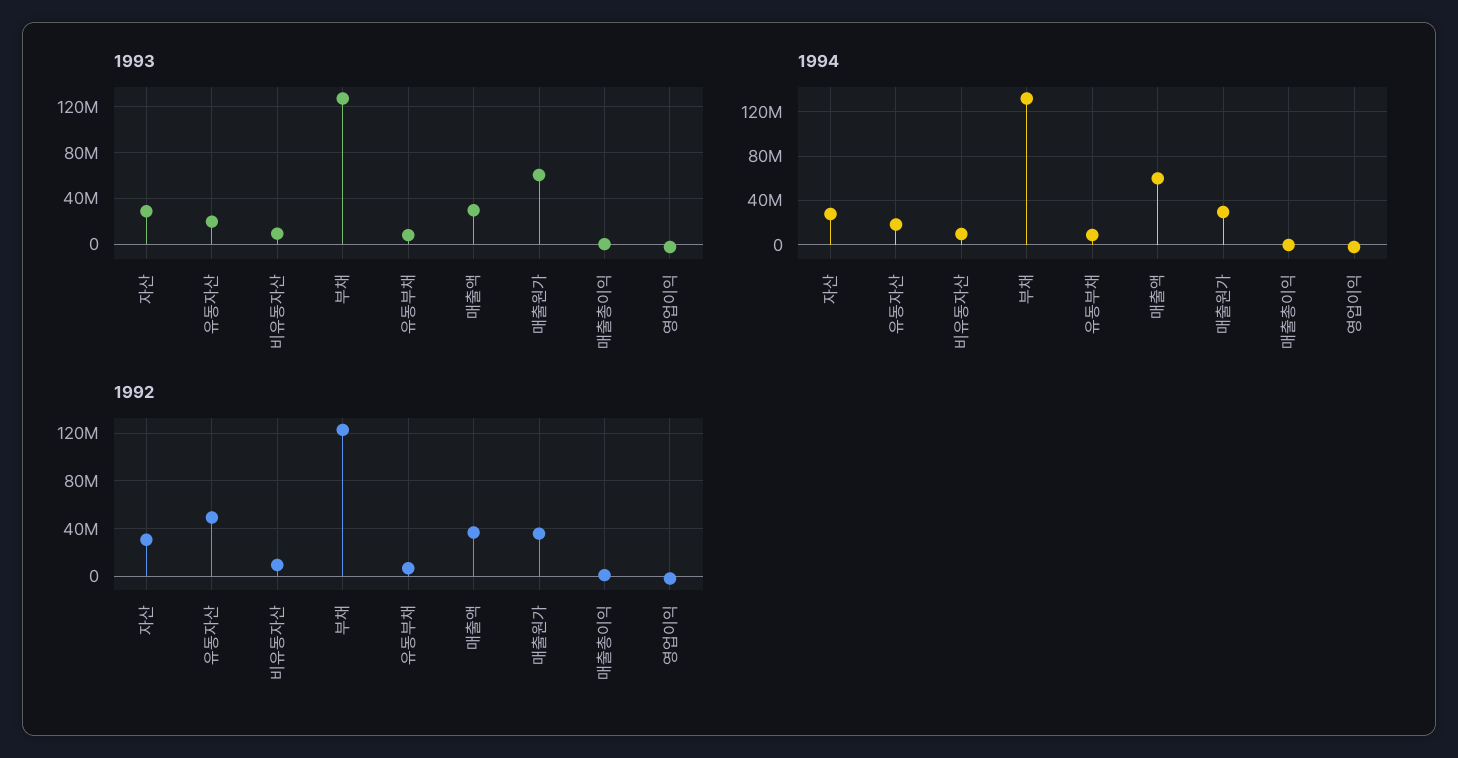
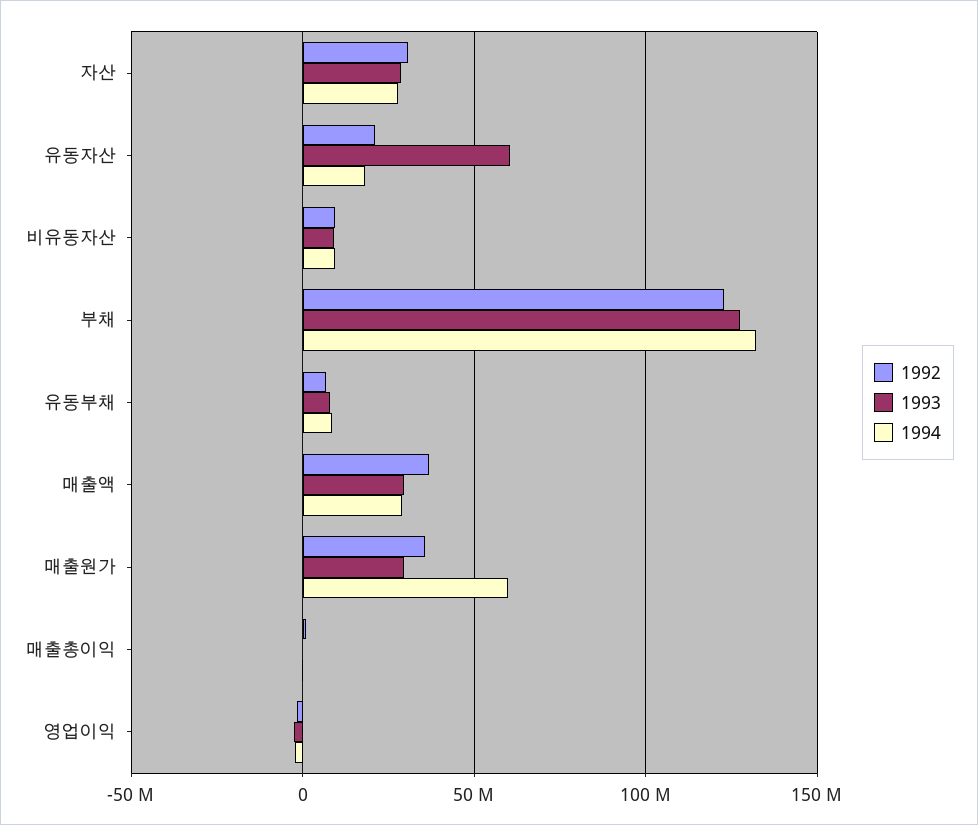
  {
    "1993": {
      "자산": 30000000,
-     "유동자산": 20000000,
+     "유동자산": 60000000,
      "비유동자산": 10000000,
      "부채": 125000000,
      "유동부채": 10000000,
      "매출액": 30000000,
-     "매출원가": 60000000,
+     "매출원가": 30000000,
      "매출총이익": 0,
      "영업이익": -5000000
    },
    "1994": {
      "자산": 30000000,
      "유동자산": 20000000,
      "비유동자산": 10000000,
      "부채": 130000000,
      "유동부채": 10000000,
-     "매출액": 60000000,
+     "매출액": 30000000,
-     "매출원가": 30000000,
+     "매출원가": 60000000,
      "매출총이익": 0,
      "영업이익": 0
    },
    "1992": {
      "자산": 30000000,
-     "유동자산": 50000000,
+     "유동자산": 20000000,
      "비유동자산": 10000000,
      "부채": 125000000,
      "유동부채": 5000000,
      "매출액": 35000000,
      "매출원가": 35000000,
      "매출총이익": 0,
      "영업이익": 0
    }
  }

